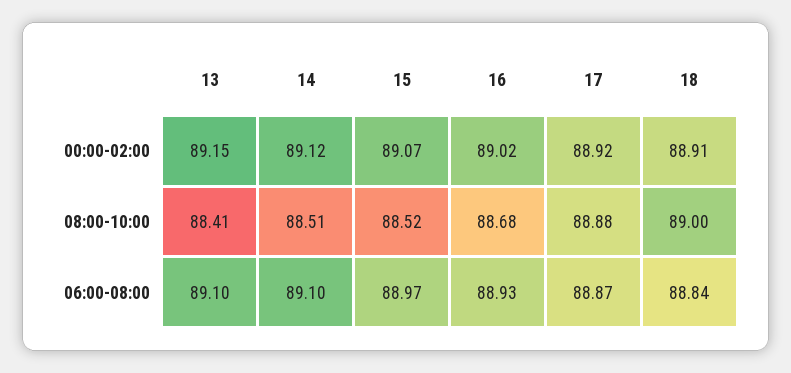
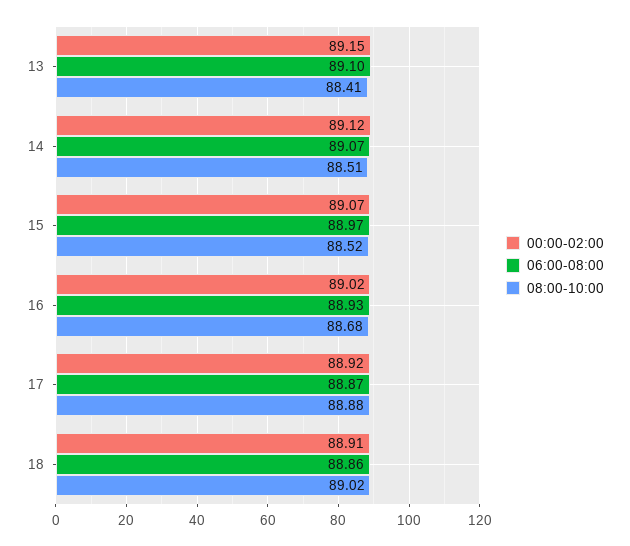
  {
    "00:00-02:00": {
      "13": 89.15,
      "14": 89.12,
      "15": 89.07,
      "16": 89.02,
      "17": 88.92,
      "18": 88.91
    },
    "08:00-10:00": {
      "13": 88.41,
      "14": 88.51,
      "15": 88.52,
      "16": 88.68,
      "17": 88.88,
-     "18": 89
+     "18": 89.02
    },
    "06:00-08:00": {
      "13": 89.1,
-     "14": 89.1,
+     "14": 89.07,
      "15": 88.97,
      "16": 88.93,
      "17": 88.87,
-     "18": 88.84
+     "18": 88.86
    }
  }

